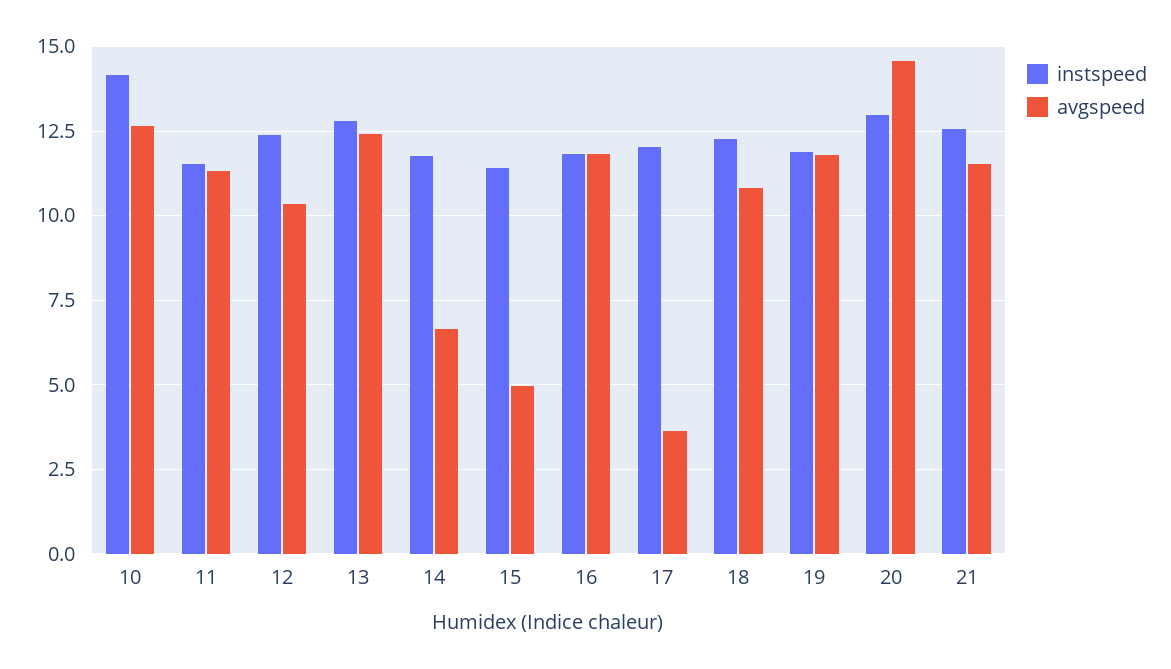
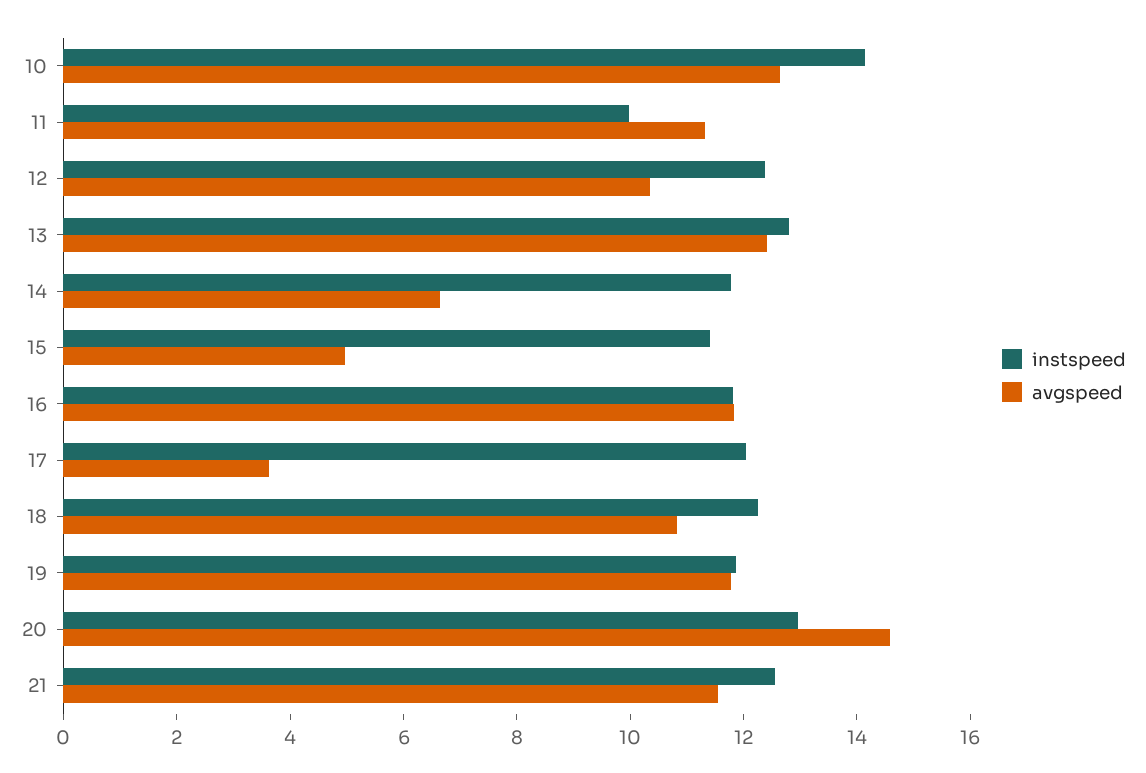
  {
    "instspeed": {
      "10": 14.25,
-     "11": 11.5,
+     "11": 10,
      "12": 12.5,
      "13": 12.75,
      "14": 11.75,
      "15": 11.5,
      "16": 11.75,
      "17": 12,
      "18": 12.25,
      "19": 11.75,
      "20": 13,
      "21": 12.5
    },
    "avgspeed": {
      "10": 12.75,
      "11": 11.25,
      "12": 10.25,
      "13": 12.5,
      "14": 6.75,
      "15": 5,
      "16": 11.75,
      "17": 3.75,
      "18": 10.75,
      "19": 11.75,
      "20": 14.5,
      "21": 11.5
    }
  }

